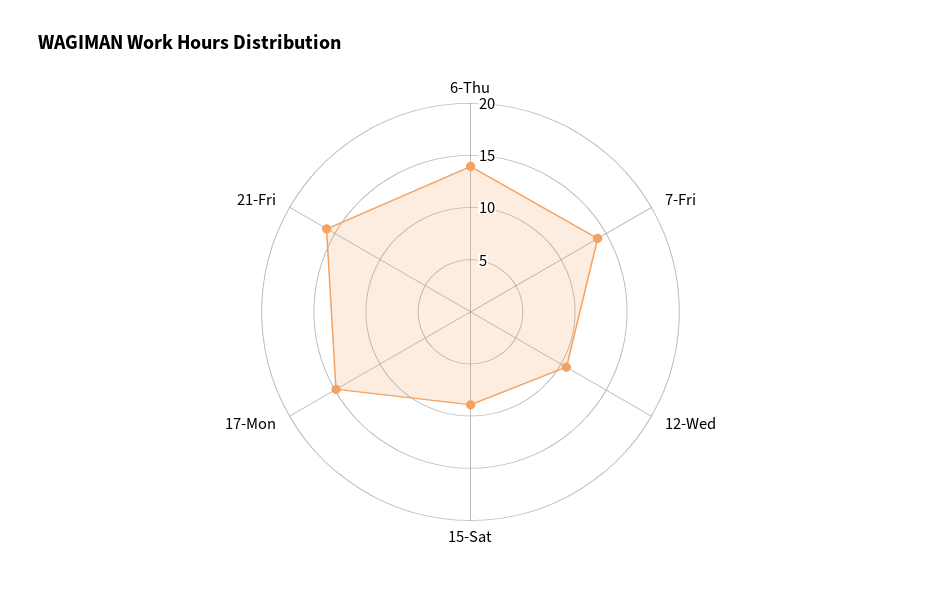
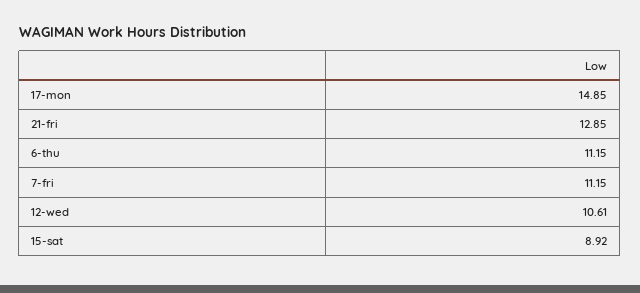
  {
-   "6-Thu": 14,
+   "6-Thu": 11.15,
-   "7-Fri": 14,
+   "7-Fri": 11.15,
    "12-Wed": 10.61,
    "15-Sat": 8.92,
    "17-Mon": 14.85,
-   "21-Fri": 16
+   "21-Fri": 12.85
  }

